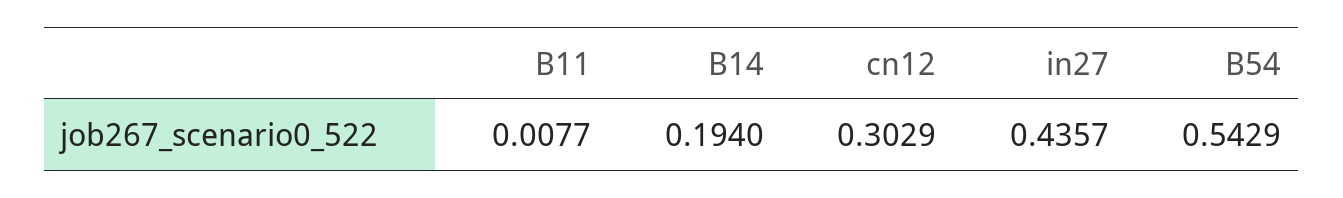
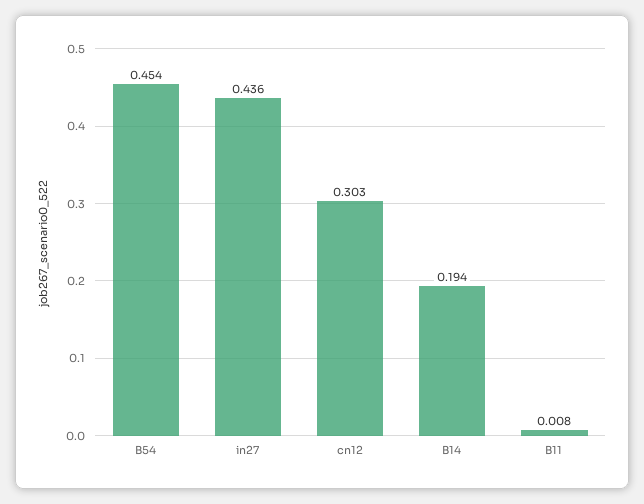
  {
    "B11": 0.0077,
    "B14": 0.194,
    "cn12": 0.3029,
    "in27": 0.4357,
-   "B54": 0.5429
+   "B54": 0.454
  }

